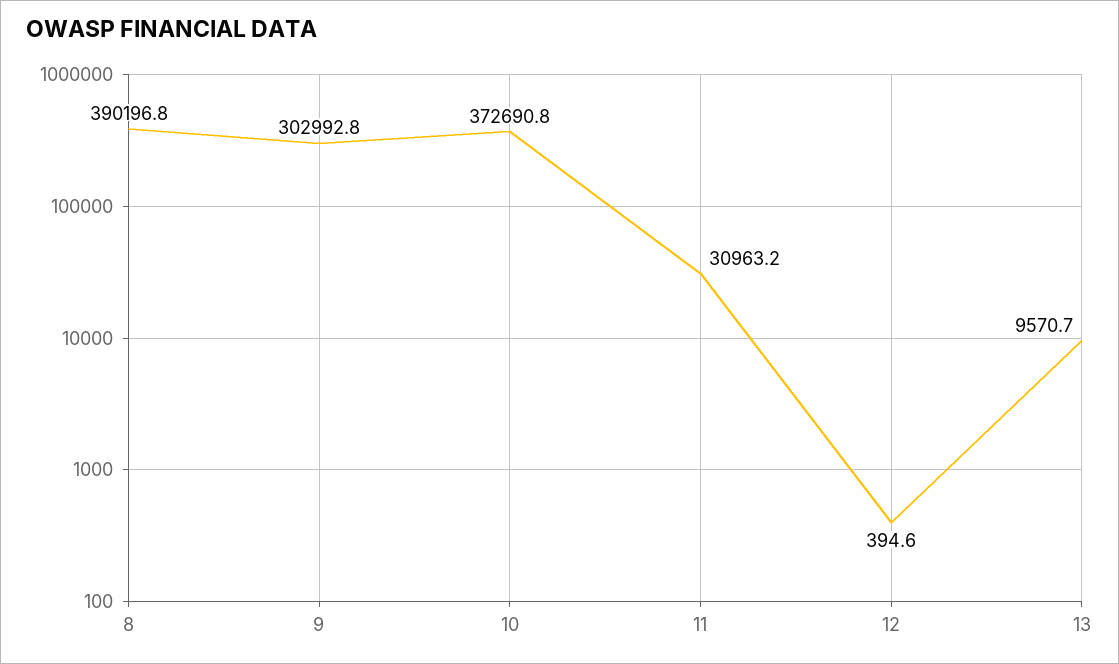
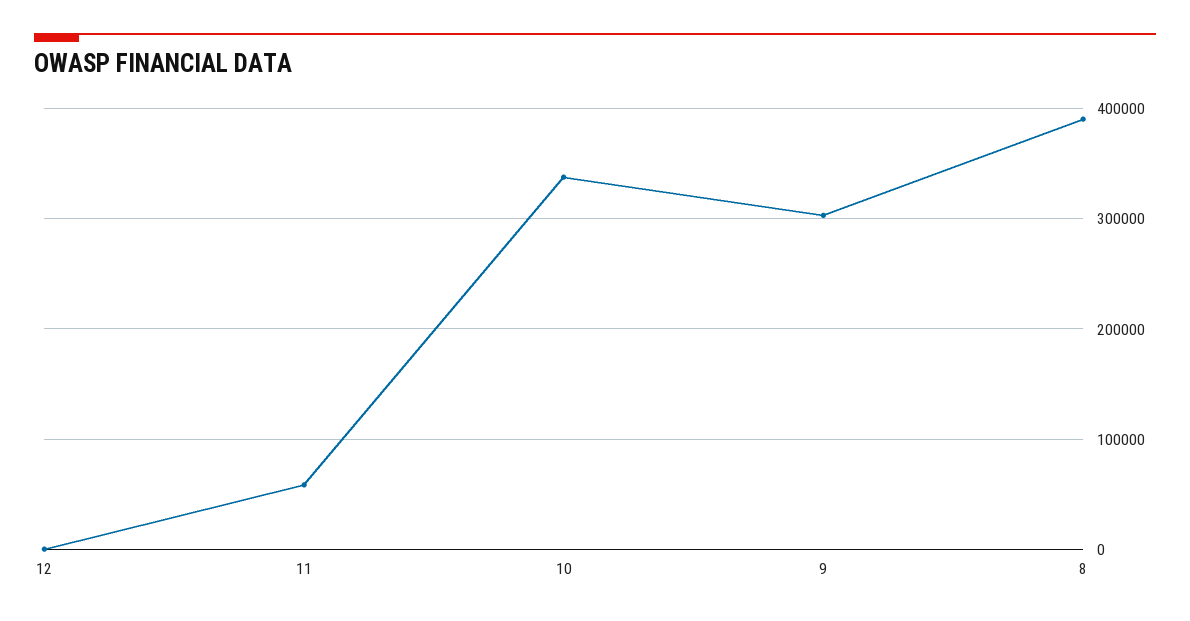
  {
    "8": 390196.8,
    "9": 302992.8,
-   "10": 372690.8,
+   "10": 340000,
-   "11": 30963.2,
+   "11": 60000,
-   "12": 394.6,
+   "12": 394.6
-   "13": 9570.7
  }

